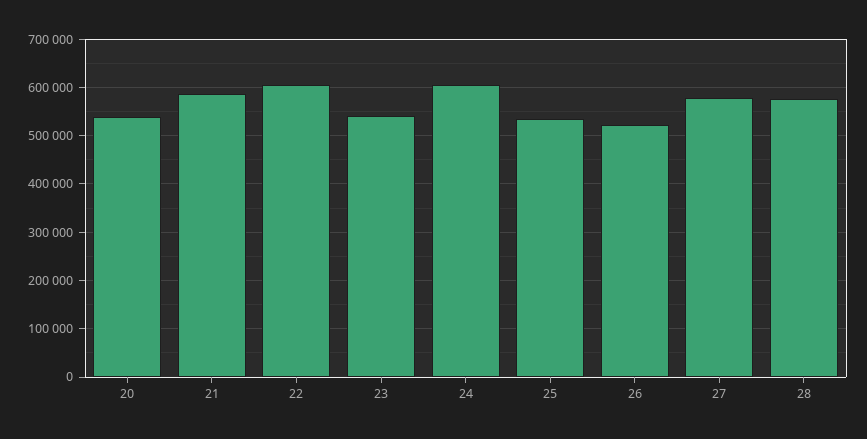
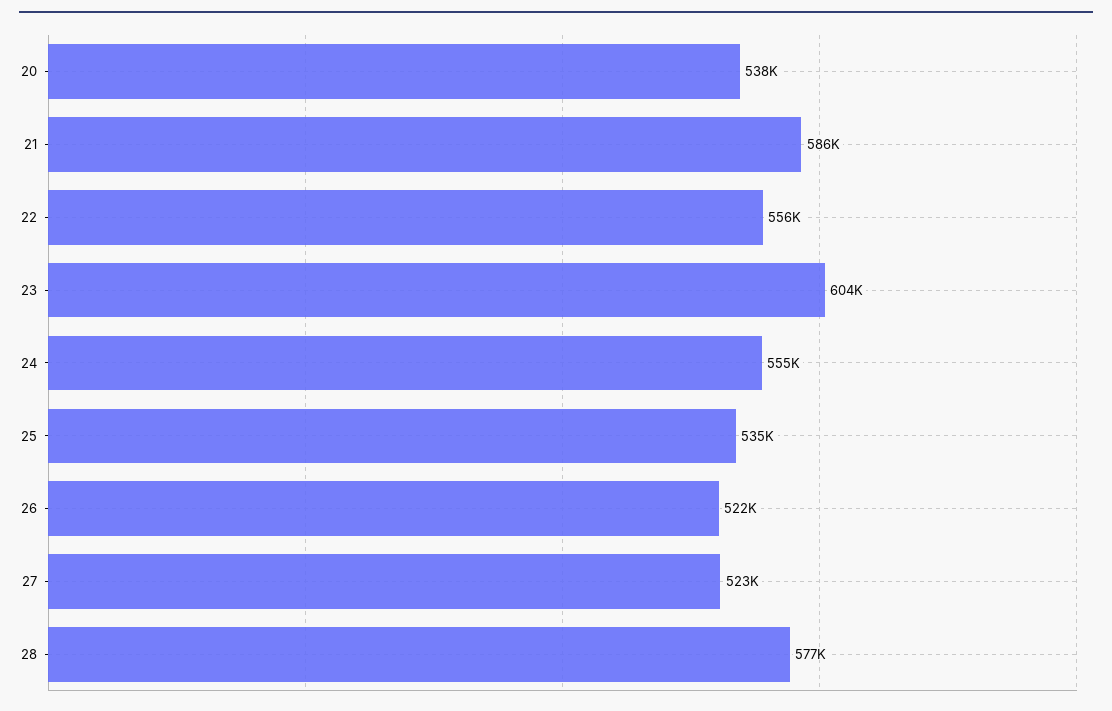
  {
    "20": 538000,
    "21": 586000,
-   "22": 600000,
+   "22": 556000,
-   "23": 540000,
+   "23": 604000,
-   "24": 600000,
+   "24": 555000,
    "25": 535000,
    "26": 522000,
-   "27": 580000,
+   "27": 523000,
    "28": 577000
  }

